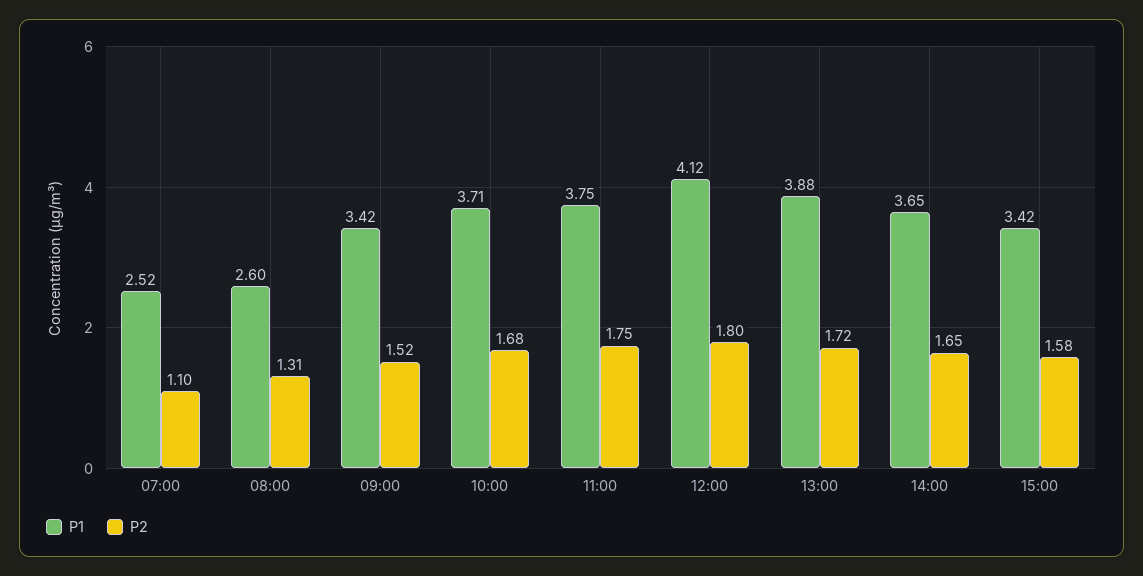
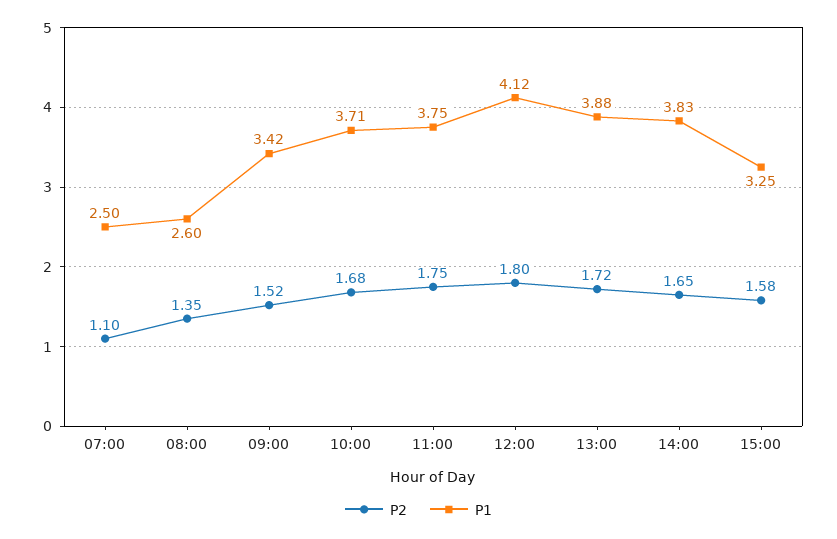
  {
    "P1": {
-     "07:00": 2.52,
+     "07:00": 2.5,
      "08:00": 2.6,
      "09:00": 3.42,
      "10:00": 3.71,
      "11:00": 3.75,
      "12:00": 4.12,
      "13:00": 3.88,
-     "14:00": 3.65,
+     "14:00": 3.83,
-     "15:00": 3.42
+     "15:00": 3.25
    },
    "P2": {
      "07:00": 1.1,
-     "08:00": 1.31,
+     "08:00": 1.35,
      "09:00": 1.52,
      "10:00": 1.68,
      "11:00": 1.75,
      "12:00": 1.8,
      "13:00": 1.72,
      "14:00": 1.65,
      "15:00": 1.58
    }
  }

